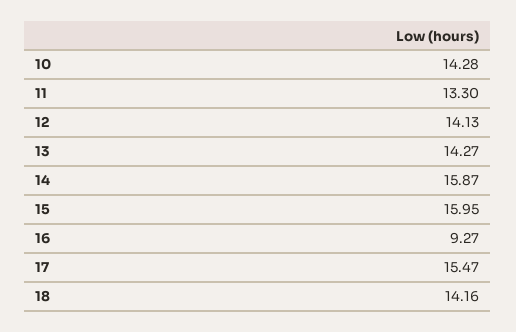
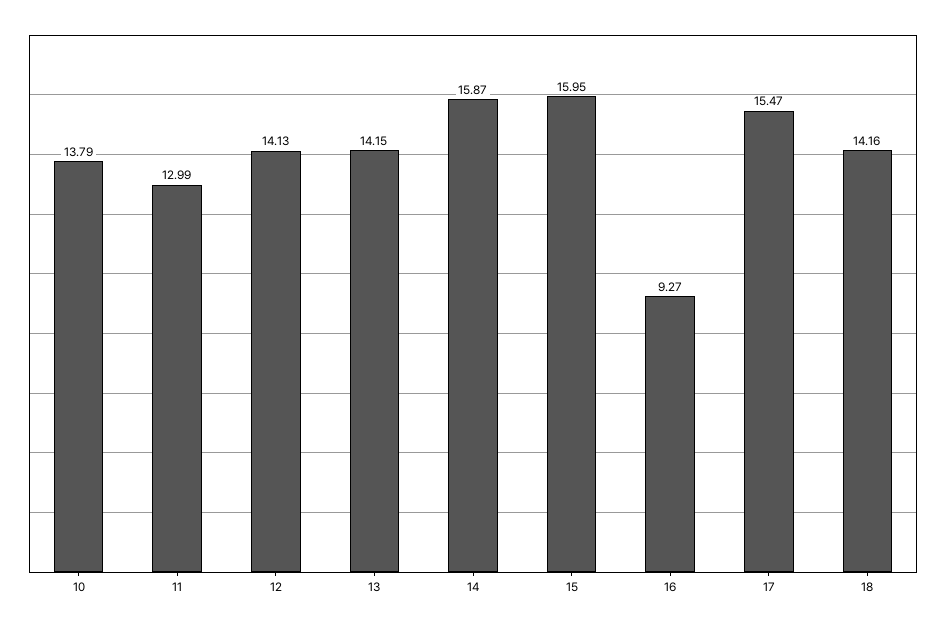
  {
-   "10": 14.28,
+   "10": 13.79,
-   "11": 13.3,
+   "11": 12.99,
    "12": 14.13,
-   "13": 14.27,
+   "13": 14.15,
    "14": 15.87,
    "15": 15.95,
    "16": 9.27,
    "17": 15.47,
    "18": 14.16
  }

